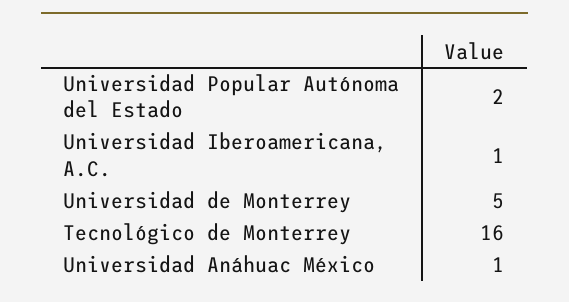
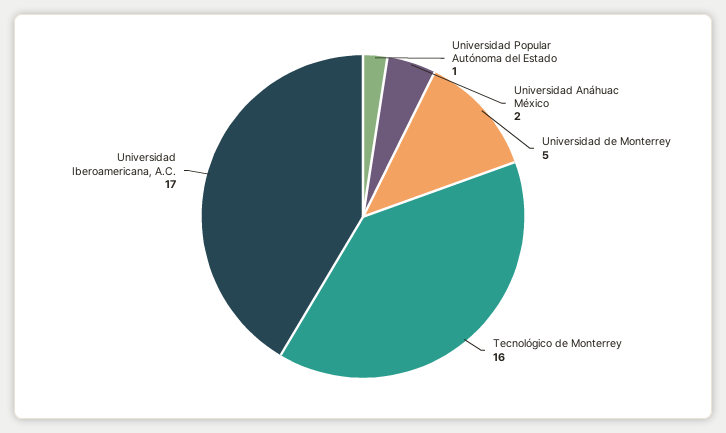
  {
-   "Universidad Popular Autónoma del Estado": 2,
+   "Universidad Popular Autónoma del Estado": 1,
-   "Universidad Iberoamericana, A.C.": 1,
+   "Universidad Iberoamericana, A.C.": 17,
    "Universidad de Monterrey": 5,
    "Tecnológico de Monterrey": 16,
-   "Universidad Anáhuac México": 1
+   "Universidad Anáhuac México": 2
  }

